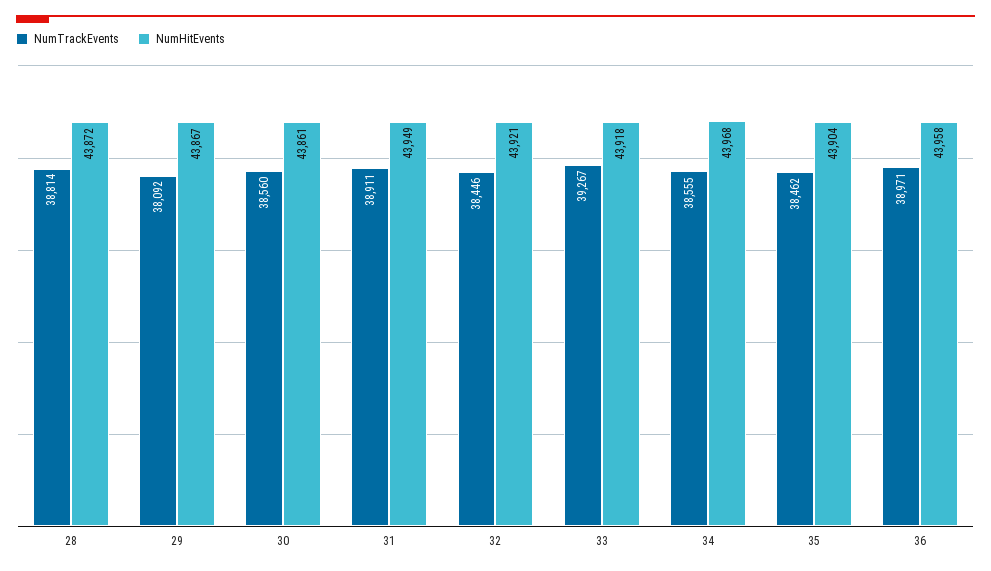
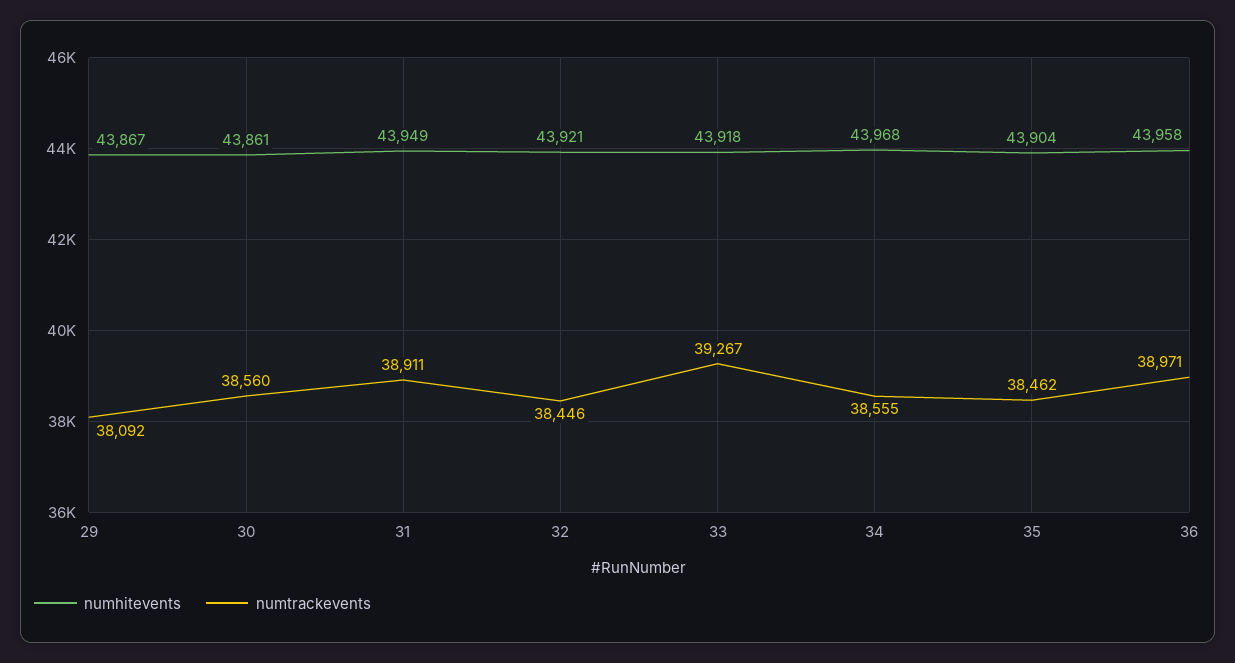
  {
    "NumTrackEvents": {
-     "28": 38814,
      "29": 38092,
      "30": 38560,
      "31": 38911,
      "32": 38446,
      "33": 39267,
      "34": 38555,
      "35": 38462,
      "36": 38971
    },
    "NumHitEvents": {
-     "28": 43872,
      "29": 43867,
      "30": 43861,
      "31": 43949,
      "32": 43921,
      "33": 43918,
      "34": 43968,
      "35": 43904,
      "36": 43958
    }
  }

